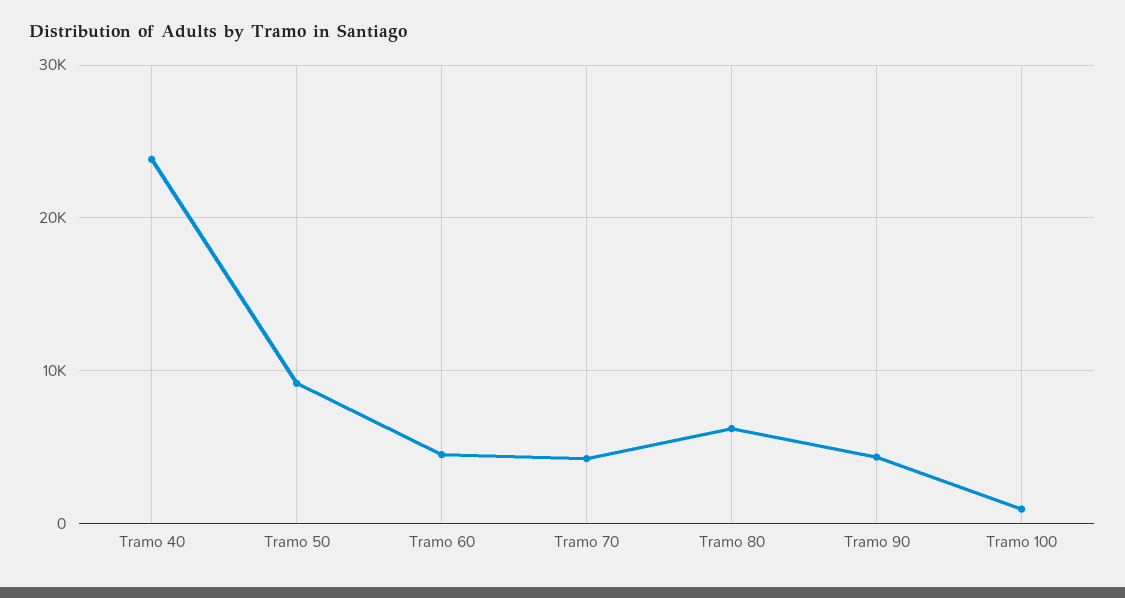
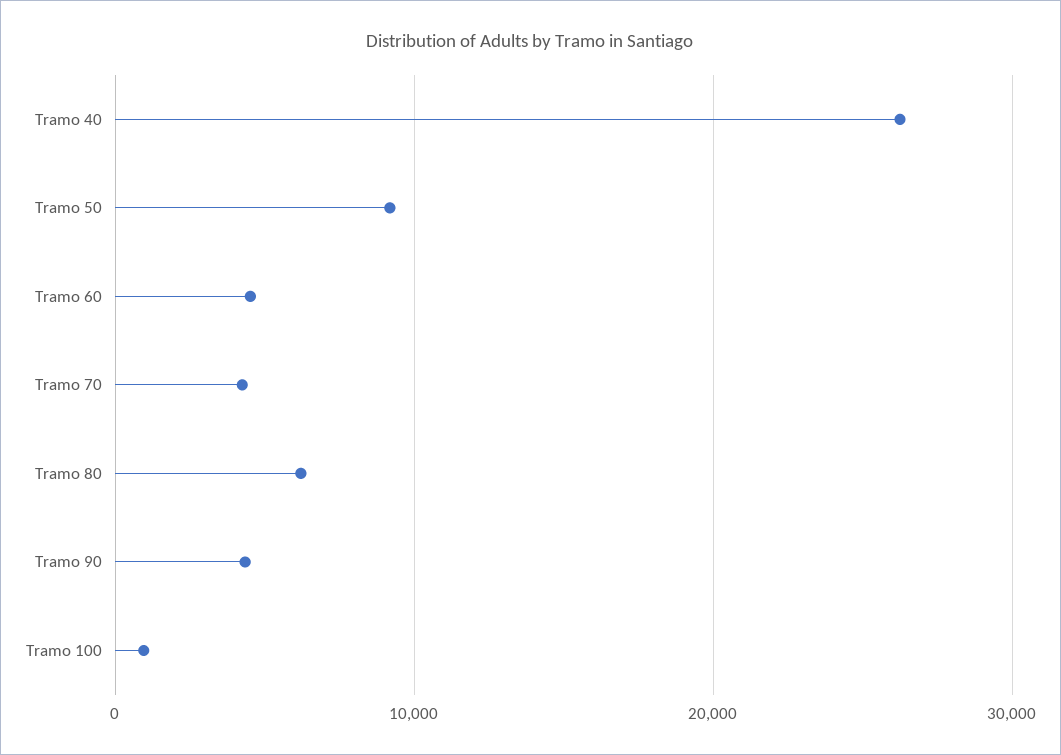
  {
-   "Tramo 40": 24000,
+   "Tramo 40": 26000,
    "Tramo 50": 9000,
    "Tramo 60": 5000,
    "Tramo 70": 4000,
    "Tramo 80": 6000,
    "Tramo 90": 4000,
    "Tramo 100": 1000
  }

